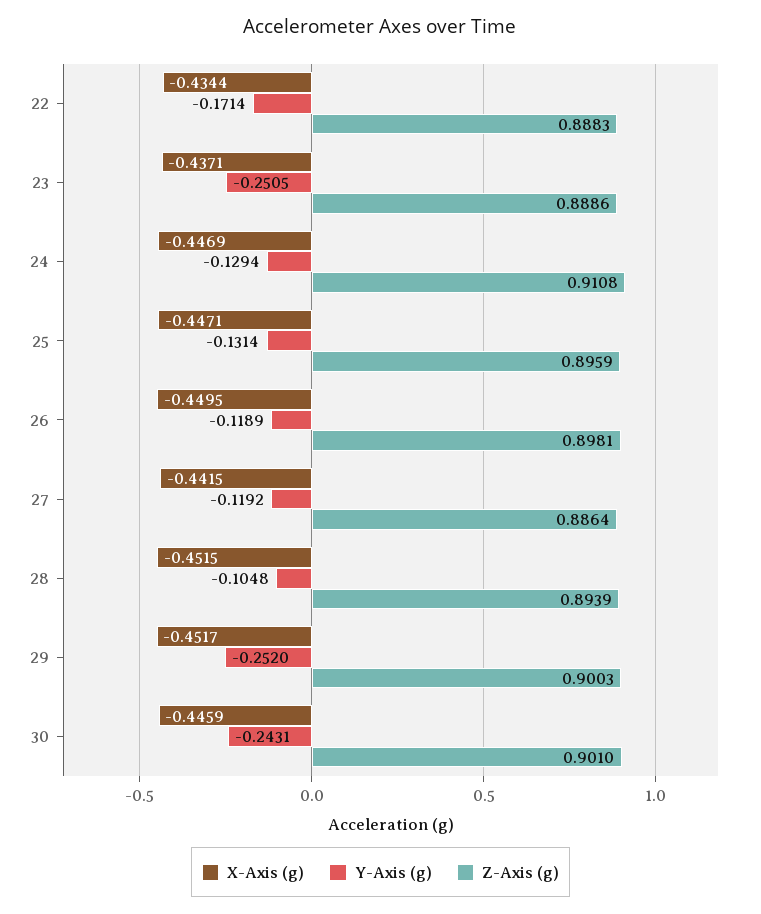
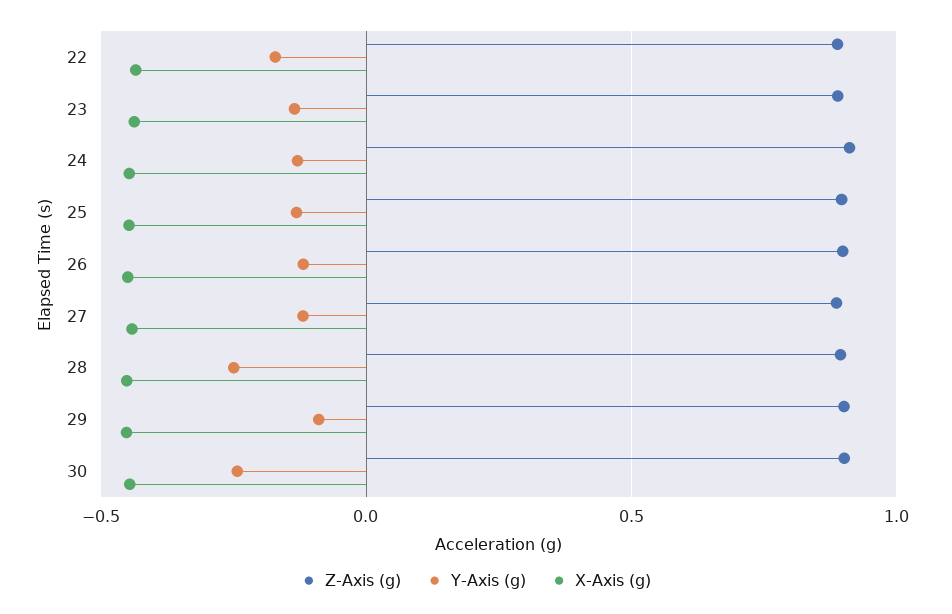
  {
    "X-Axis (g)": {
      "22": -0.4344,
      "23": -0.4371,
      "24": -0.4469,
      "25": -0.4471,
      "26": -0.4495,
      "27": -0.4415,
      "28": -0.4515,
      "29": -0.4517,
      "30": -0.4459
    },
    "Y-Axis (g)": {
      "22": -0.1714,
-     "23": -0.2505,
+     "23": -0.15,
      "24": -0.1294,
      "25": -0.1314,
      "26": -0.1189,
      "27": -0.1192,
-     "28": -0.1048,
+     "28": -0.25,
-     "29": -0.252,
+     "29": -0.1,
      "30": -0.2431
    },
    "Z-Axis (g)": {
      "22": 0.8883,
      "23": 0.8886,
      "24": 0.9108,
      "25": 0.8959,
      "26": 0.8981,
      "27": 0.8864,
      "28": 0.8939,
      "29": 0.9003,
      "30": 0.901
    }
  }

